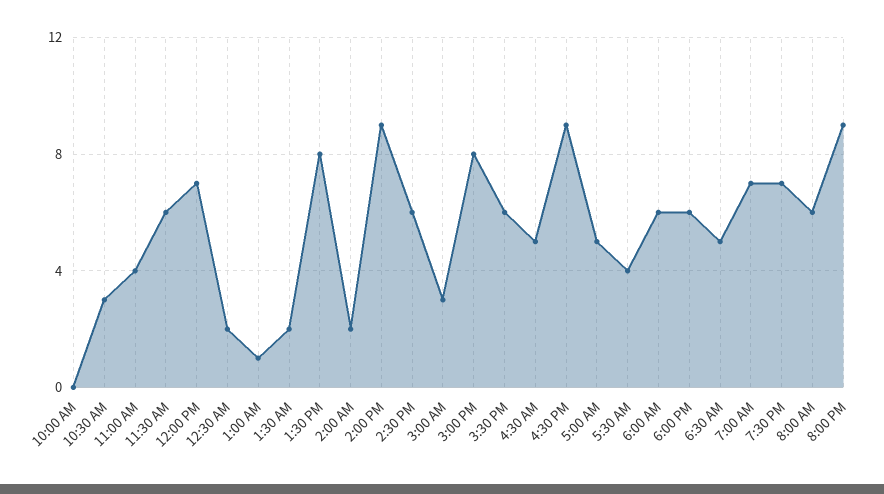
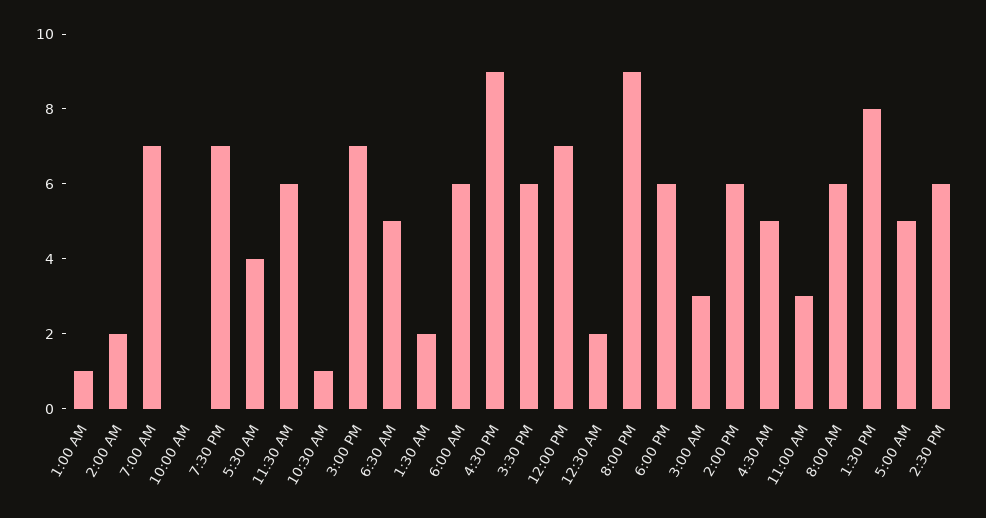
  {
    "10:00 AM": 0,
-   "10:30 AM": 3,
+   "10:30 AM": 1,
-   "11:00 AM": 4,
+   "11:00 AM": 3,
    "11:30 AM": 6,
    "12:00 PM": 7,
    "12:30 AM": 2,
    "1:00 AM": 1,
    "1:30 AM": 2,
    "1:30 PM": 8,
    "2:00 AM": 2,
-   "2:00 PM": 9,
+   "2:00 PM": 6,
    "2:30 PM": 6,
    "3:00 AM": 3,
-   "3:00 PM": 8,
+   "3:00 PM": 7,
    "3:30 PM": 6,
    "4:30 AM": 5,
    "4:30 PM": 9,
    "5:00 AM": 5,
    "5:30 AM": 4,
    "6:00 AM": 6,
    "6:00 PM": 6,
    "6:30 AM": 5,
    "7:00 AM": 7,
    "7:30 PM": 7,
    "8:00 AM": 6,
    "8:00 PM": 9
  }

